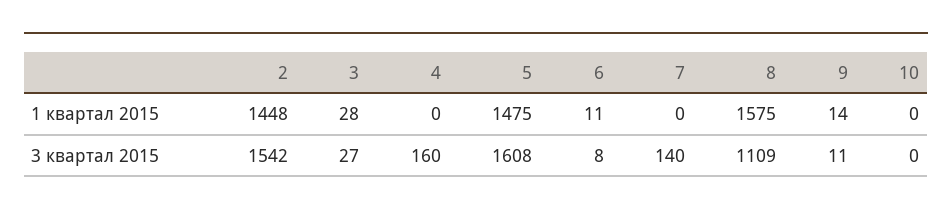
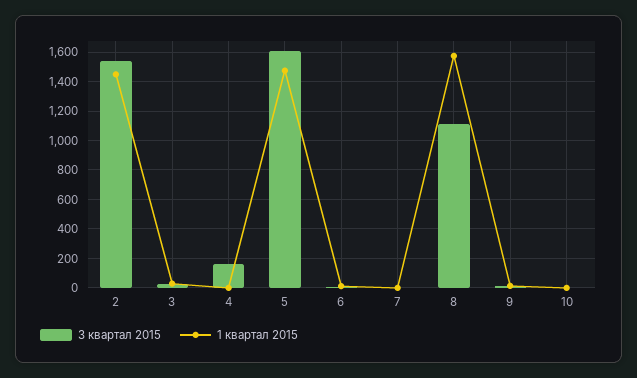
  {
    "1 квартал 2015": {
      "2": 1448,
      "3": 28,
      "4": 0,
      "5": 1475,
      "6": 11,
      "7": 0,
      "8": 1575,
      "9": 14,
      "10": 0
    },
    "3 квартал 2015": {
      "2": 1542,
      "3": 27,
      "4": 160,
      "5": 1608,
      "6": 8,
-     "7": 140,
+     "7": 0,
      "8": 1109,
      "9": 11,
      "10": 0
    }
  }

